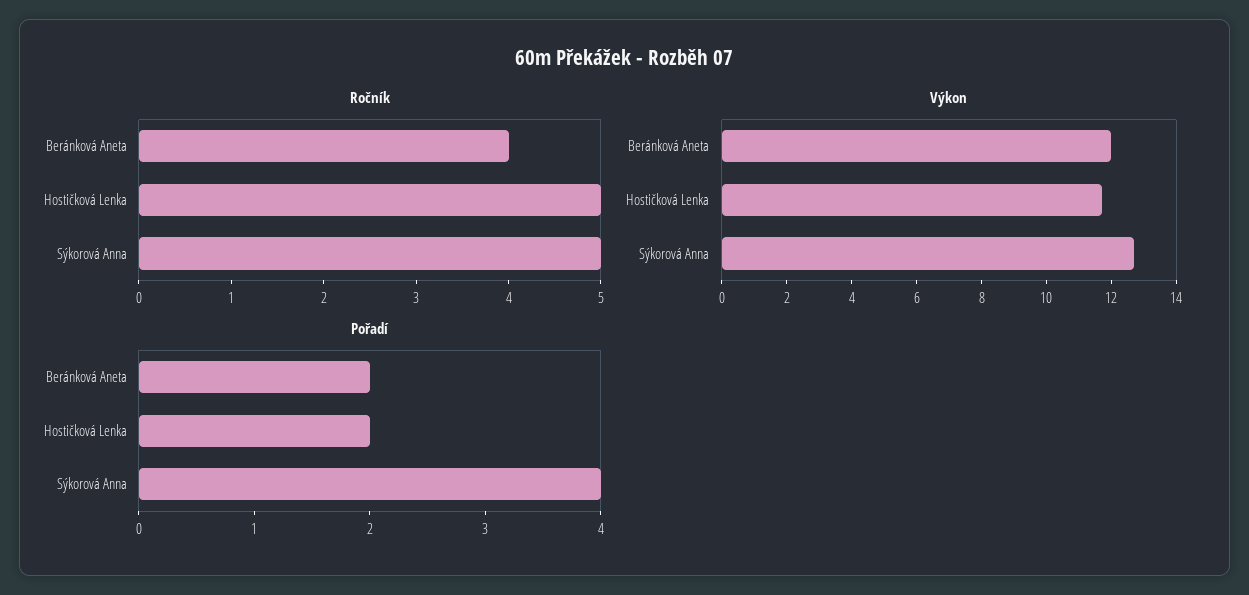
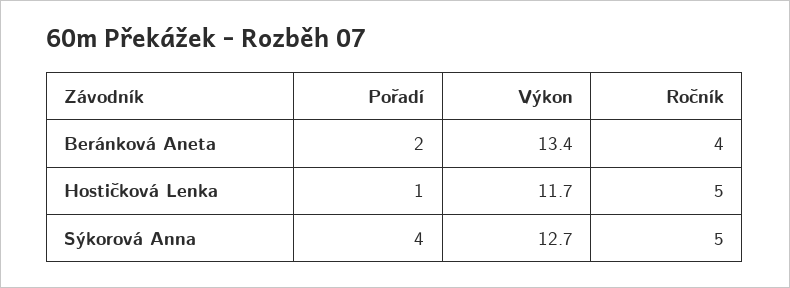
  {
    "Ročník": {
      "Beránková Aneta": 4,
      "Hostičková Lenka": 5,
      "Sýkorová Anna": 5
    },
    "Výkon": {
-     "Beránková Aneta": 12,
+     "Beránková Aneta": 13.4,
      "Hostičková Lenka": 11.7,
      "Sýkorová Anna": 12.7
    },
    "Pořadí": {
      "Beránková Aneta": 2,
-     "Hostičková Lenka": 2,
+     "Hostičková Lenka": 1,
      "Sýkorová Anna": 4
    }
  }

